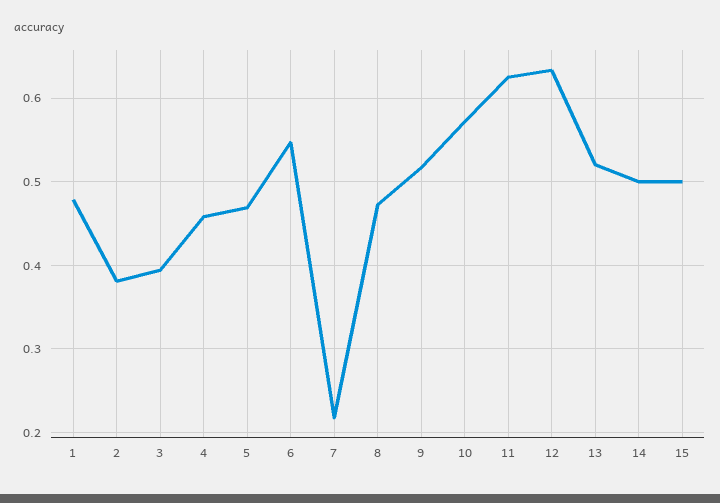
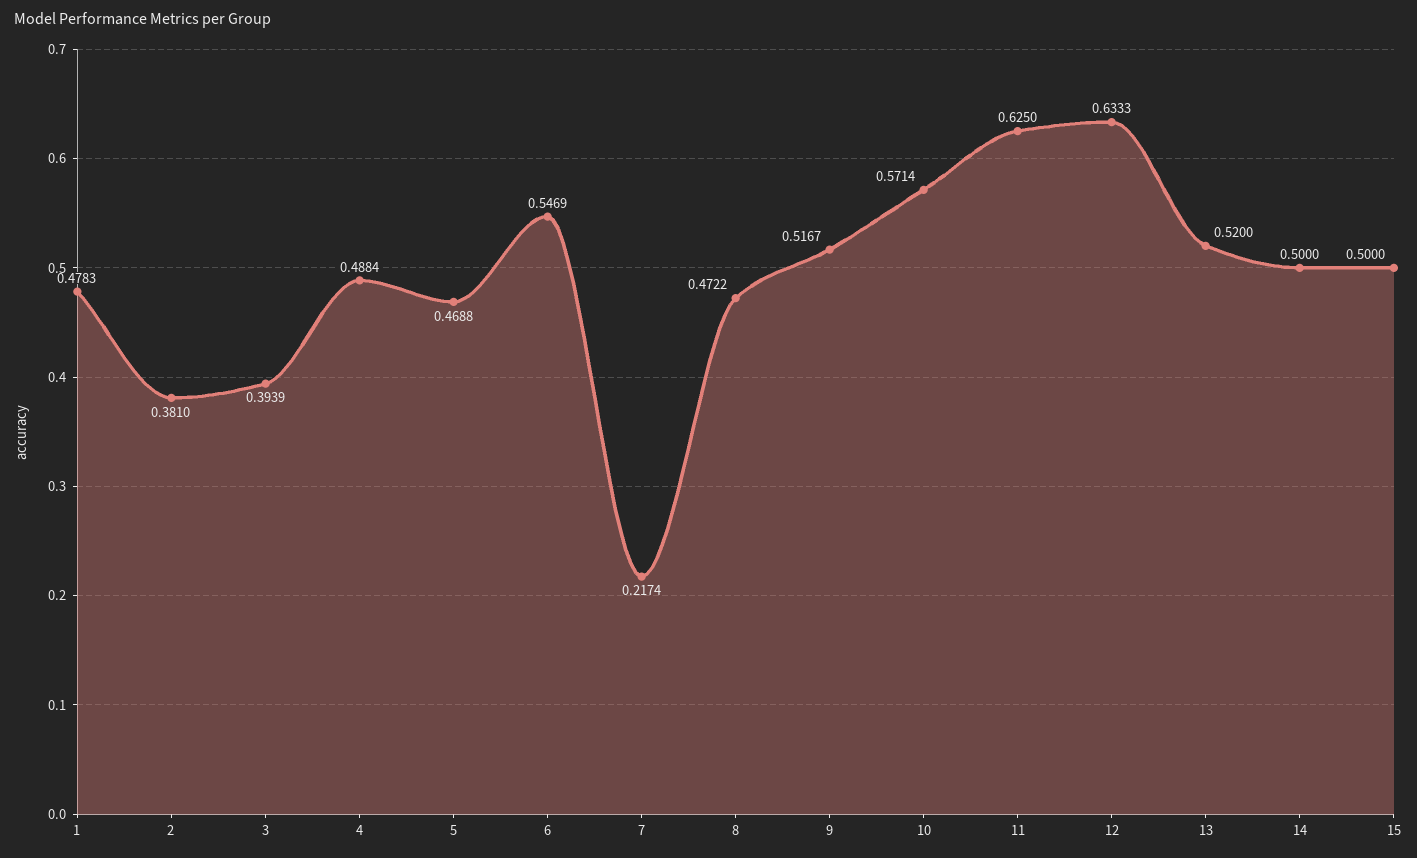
  {
    "1": 0.4783,
    "2": 0.381,
    "3": 0.3939,
-   "4": 0.46,
+   "4": 0.4884,
    "5": 0.4688,
    "6": 0.5469,
    "7": 0.2174,
    "8": 0.4722,
    "9": 0.5167,
    "10": 0.5714,
    "11": 0.625,
    "12": 0.6333,
    "13": 0.52,
    "14": 0.5,
    "15": 0.5
  }

